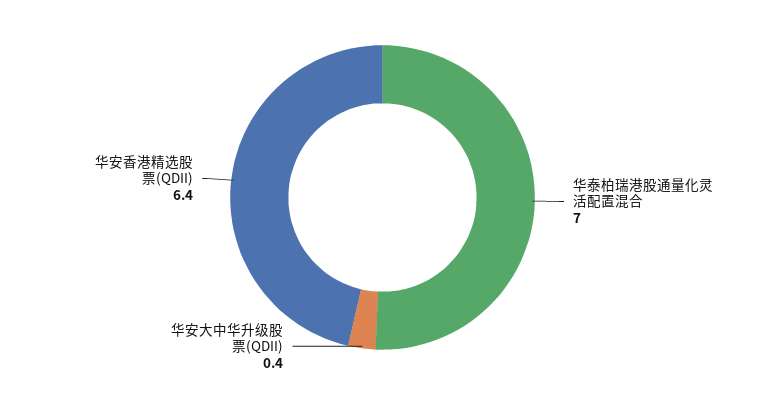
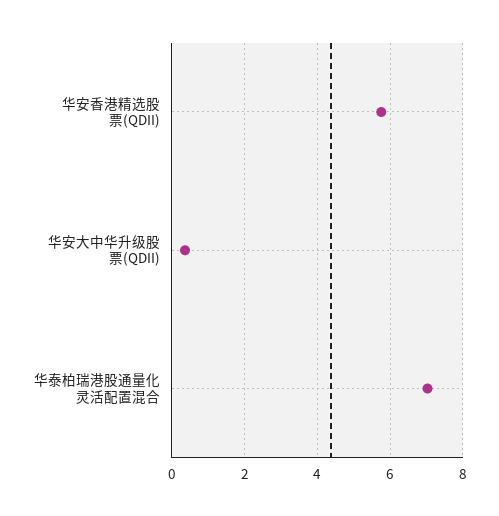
  {
    "华泰柏瑞港股通量化灵活配置混合": 7,
    "华安大中华升级股票(QDII)": 0.4,
-   "华安香港精选股票(QDII)": 6.4
+   "华安香港精选股票(QDII)": 5.8
  }

